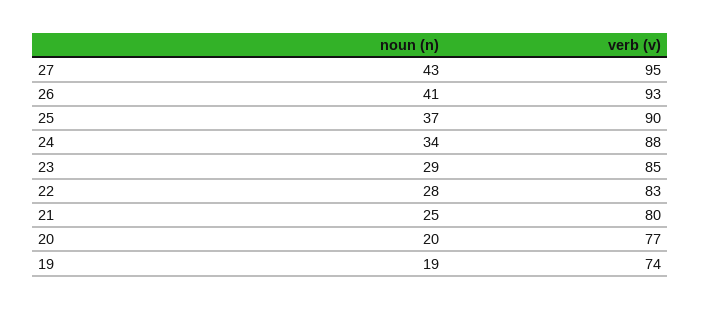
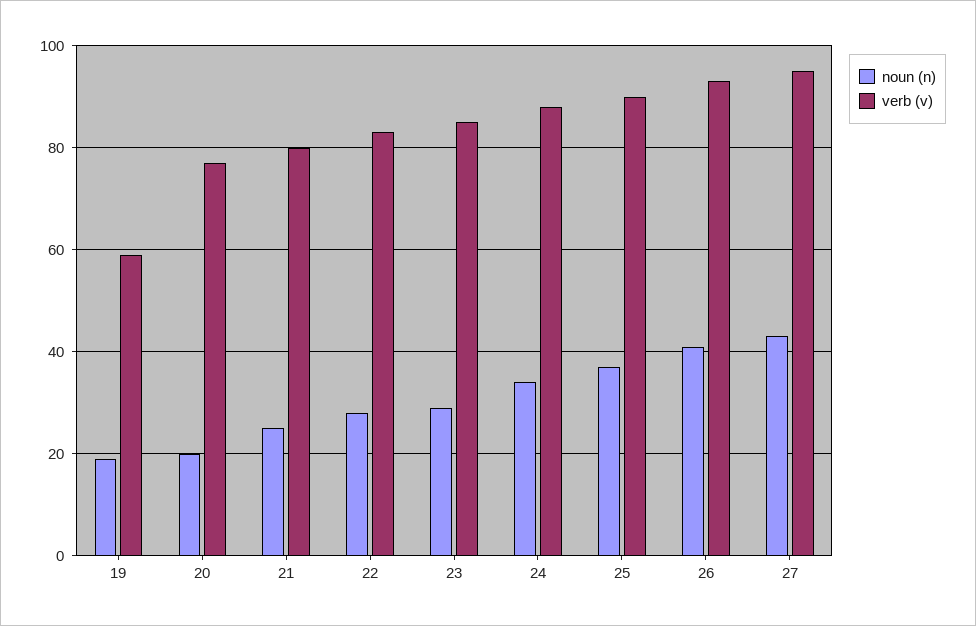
  {
    "noun (n)": {
      "27": 43,
      "26": 41,
      "25": 37,
      "24": 34,
      "23": 29,
      "22": 28,
      "21": 25,
      "20": 20,
      "19": 19
    },
    "verb (v)": {
      "27": 95,
      "26": 93,
      "25": 90,
      "24": 88,
      "23": 85,
      "22": 83,
      "21": 80,
      "20": 77,
-     "19": 74
+     "19": 60
    }
  }

